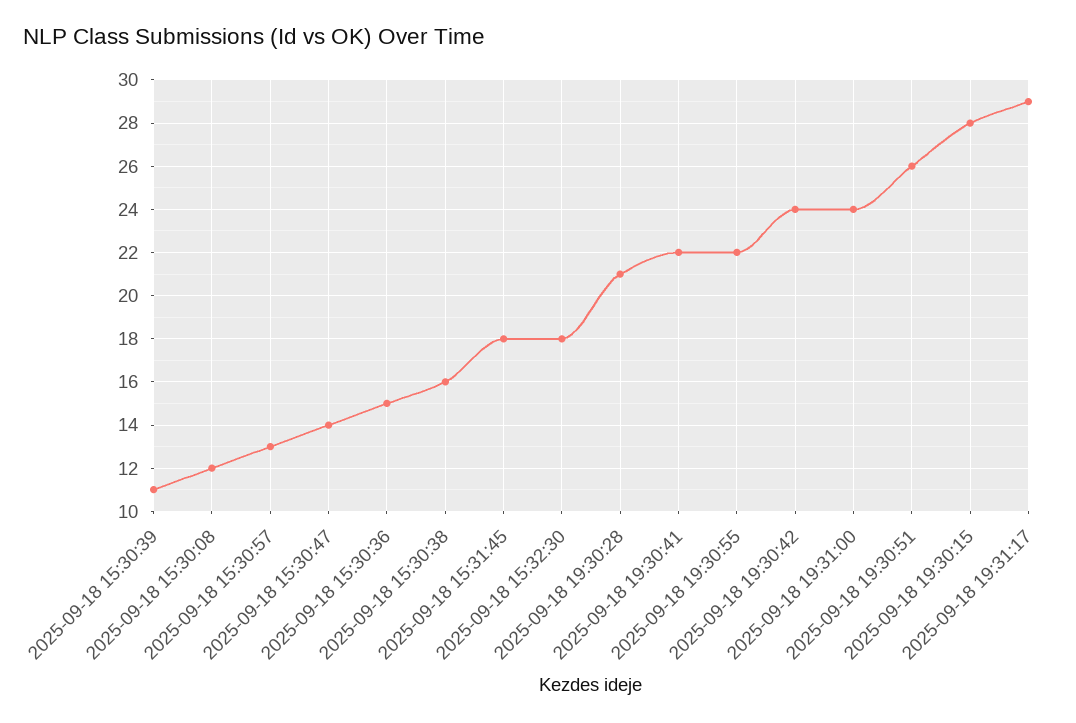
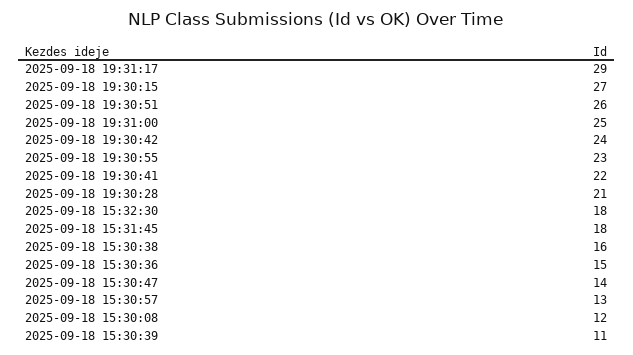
  {
    "2025-09-18 15:30:39": 11,
    "2025-09-18 15:30:08": 12,
    "2025-09-18 15:30:57": 13,
    "2025-09-18 15:30:47": 14,
    "2025-09-18 15:30:36": 15,
    "2025-09-18 15:30:38": 16,
    "2025-09-18 15:31:45": 18,
    "2025-09-18 15:32:30": 18,
    "2025-09-18 19:30:28": 21,
    "2025-09-18 19:30:41": 22,
-   "2025-09-18 19:30:55": 22,
+   "2025-09-18 19:30:55": 23,
    "2025-09-18 19:30:42": 24,
-   "2025-09-18 19:31:00": 24,
+   "2025-09-18 19:31:00": 25,
    "2025-09-18 19:30:51": 26,
-   "2025-09-18 19:30:15": 28,
+   "2025-09-18 19:30:15": 27,
    "2025-09-18 19:31:17": 29
  }

